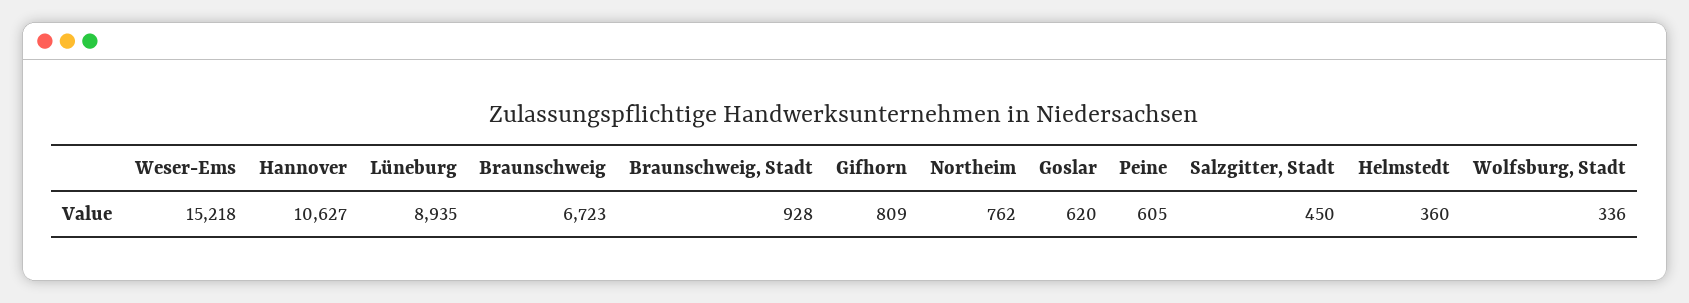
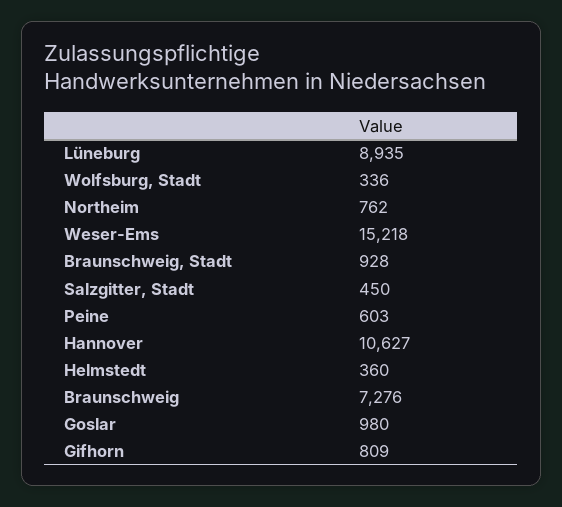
  {
    "Weser-Ems": 15218,
    "Hannover": 10627,
    "Lüneburg": 8935,
-   "Braunschweig": 6723,
+   "Braunschweig": 7276,
    "Braunschweig, Stadt": 928,
    "Gifhorn": 809,
    "Northeim": 762,
-   "Goslar": 620,
+   "Goslar": 980,
-   "Peine": 605,
+   "Peine": 603,
    "Salzgitter, Stadt": 450,
    "Helmstedt": 360,
    "Wolfsburg, Stadt": 336
  }

